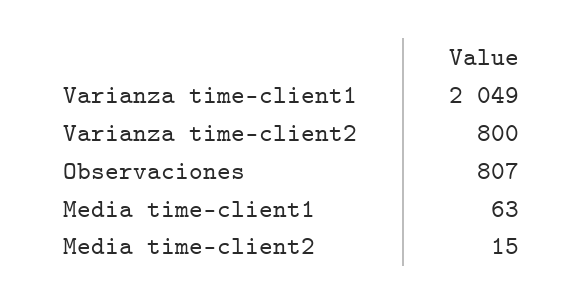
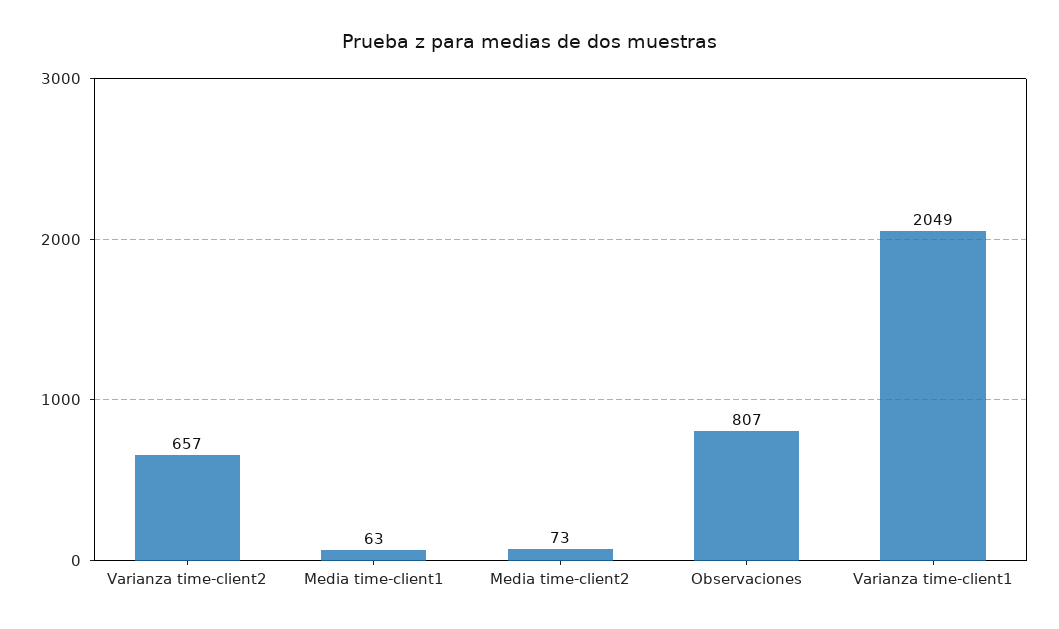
  {
    "Varianza time-client1": 2049,
-   "Varianza time-client2": 800,
+   "Varianza time-client2": 657,
    "Observaciones": 807,
    "Media time-client1": 63,
-   "Media time-client2": 15
+   "Media time-client2": 73
  }

